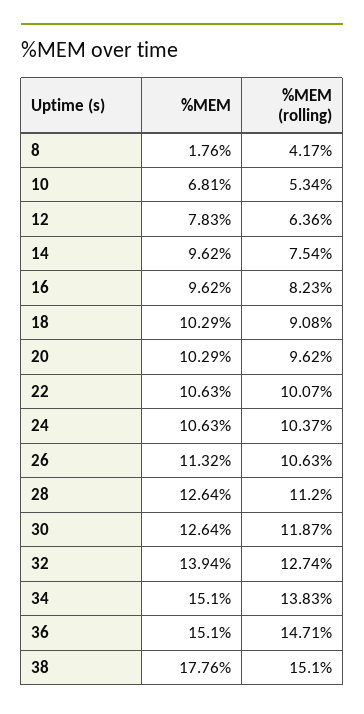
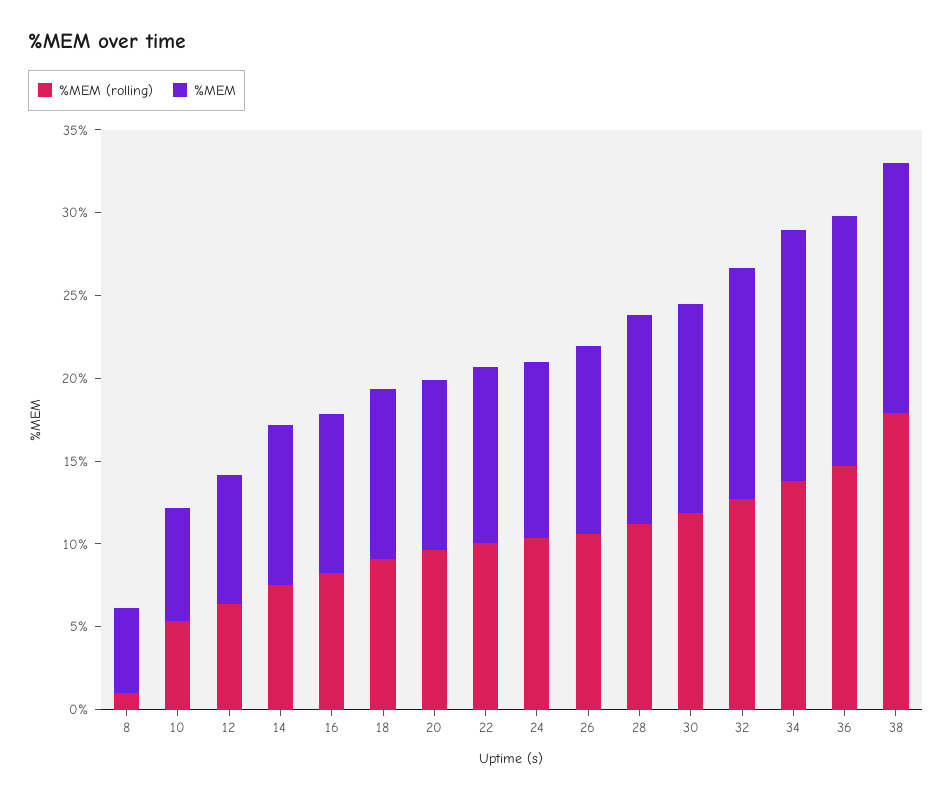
  {
    "%MEM": {
-     "8": 1.76,
+     "8": 5,
      "10": 6.81,
      "12": 7.83,
      "14": 9.62,
      "16": 9.62,
      "18": 10.29,
      "20": 10.29,
      "22": 10.63,
      "24": 10.63,
      "26": 11.32,
      "28": 12.64,
      "30": 12.64,
      "32": 13.94,
      "34": 15.1,
      "36": 15.1,
-     "38": 17.76
+     "38": 15
    },
    "%MEM (rolling)": {
-     "8": 4.17,
+     "8": 1,
      "10": 5.34,
      "12": 6.36,
      "14": 7.54,
      "16": 8.23,
      "18": 9.08,
      "20": 9.62,
      "22": 10.07,
      "24": 10.37,
      "26": 10.63,
      "28": 11.2,
      "30": 11.87,
      "32": 12.74,
      "34": 13.83,
      "36": 14.71,
-     "38": 15.1
+     "38": 18
    }
  }

